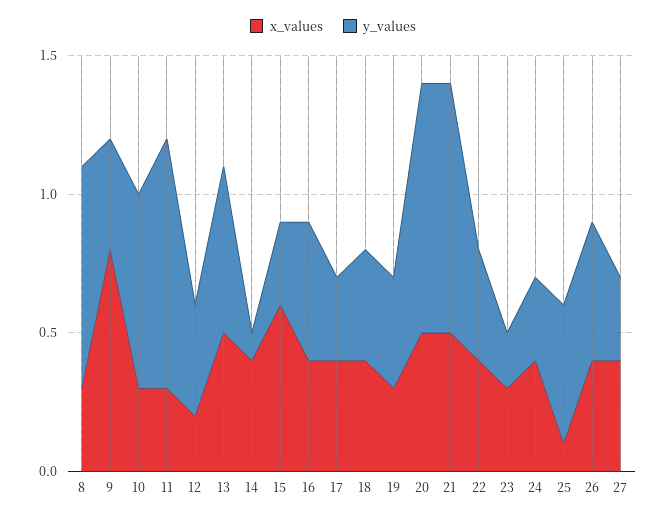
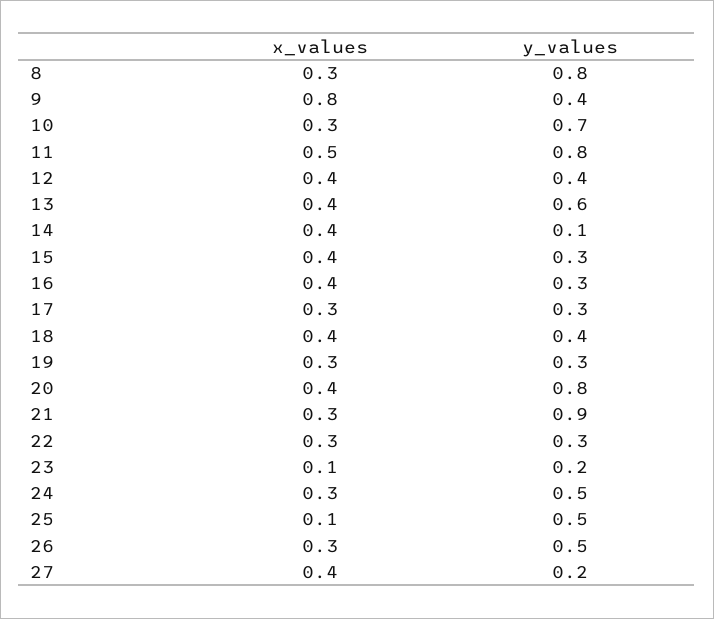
  {
    "x_values": {
      "8": 0.3,
      "9": 0.8,
      "10": 0.3,
-     "11": 0.3,
+     "11": 0.5,
-     "12": 0.2,
+     "12": 0.4,
-     "13": 0.5,
+     "13": 0.4,
      "14": 0.4,
-     "15": 0.6,
+     "15": 0.4,
      "16": 0.4,
-     "17": 0.4,
+     "17": 0.3,
      "18": 0.4,
      "19": 0.3,
-     "20": 0.5,
+     "20": 0.4,
-     "21": 0.5,
+     "21": 0.3,
-     "22": 0.4,
+     "22": 0.3,
-     "23": 0.3,
+     "23": 0.1,
-     "24": 0.4,
+     "24": 0.3,
      "25": 0.1,
-     "26": 0.4,
+     "26": 0.3,
      "27": 0.4
    },
    "y_values": {
      "8": 0.8,
      "9": 0.4,
      "10": 0.7,
-     "11": 0.9,
+     "11": 0.8,
      "12": 0.4,
      "13": 0.6,
      "14": 0.1,
      "15": 0.3,
-     "16": 0.5,
+     "16": 0.3,
      "17": 0.3,
      "18": 0.4,
-     "19": 0.4,
+     "19": 0.3,
-     "20": 0.9,
+     "20": 0.8,
      "21": 0.9,
-     "22": 0.4,
+     "22": 0.3,
      "23": 0.2,
-     "24": 0.3,
+     "24": 0.5,
      "25": 0.5,
      "26": 0.5,
-     "27": 0.3
+     "27": 0.2
    }
  }

